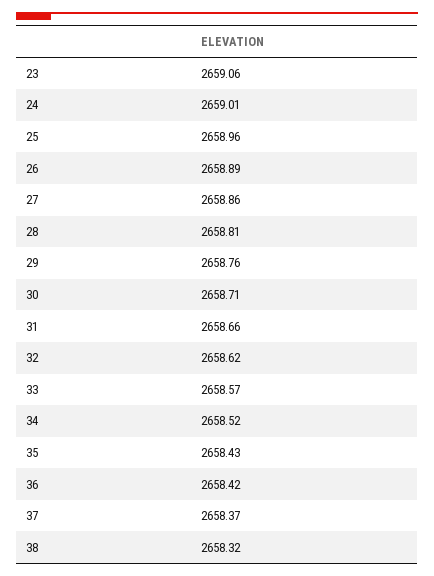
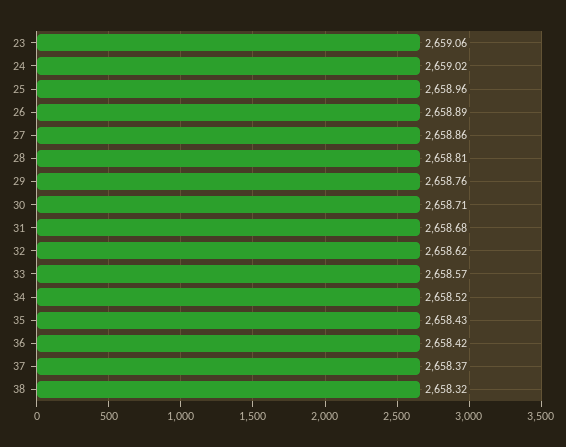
  {
    "23": 2659.06,
-   "24": 2659.01,
+   "24": 2659.02,
    "25": 2658.96,
    "26": 2658.89,
    "27": 2658.86,
    "28": 2658.81,
    "29": 2658.76,
    "30": 2658.71,
-   "31": 2658.66,
+   "31": 2658.68,
    "32": 2658.62,
    "33": 2658.57,
    "34": 2658.52,
    "35": 2658.43,
    "36": 2658.42,
    "37": 2658.37,
    "38": 2658.32
  }

